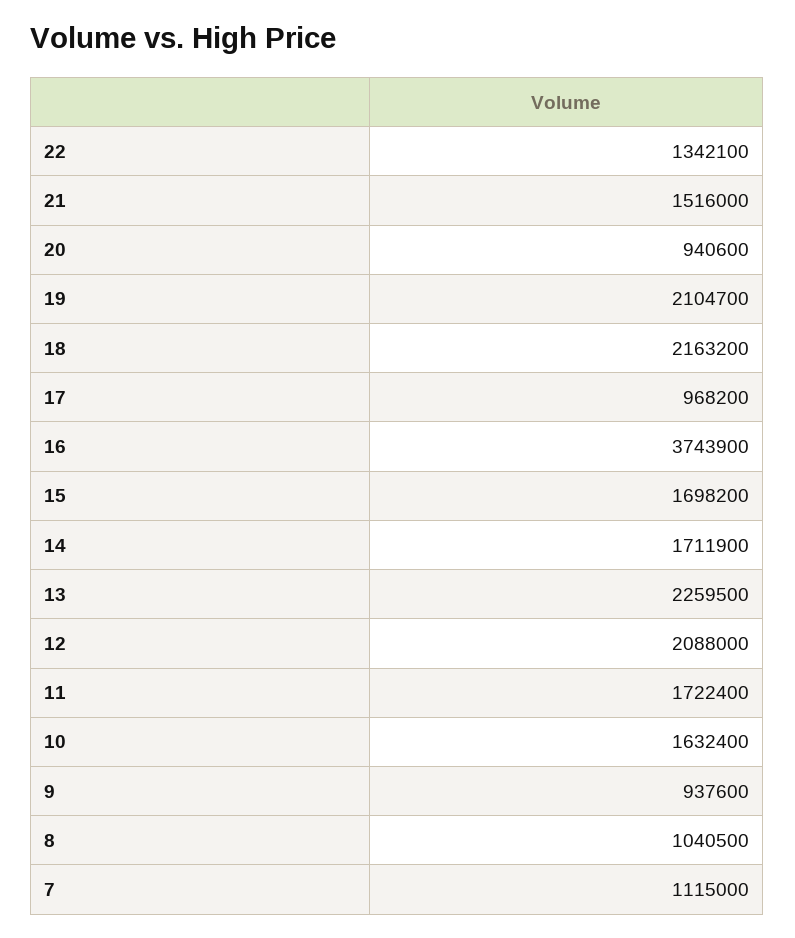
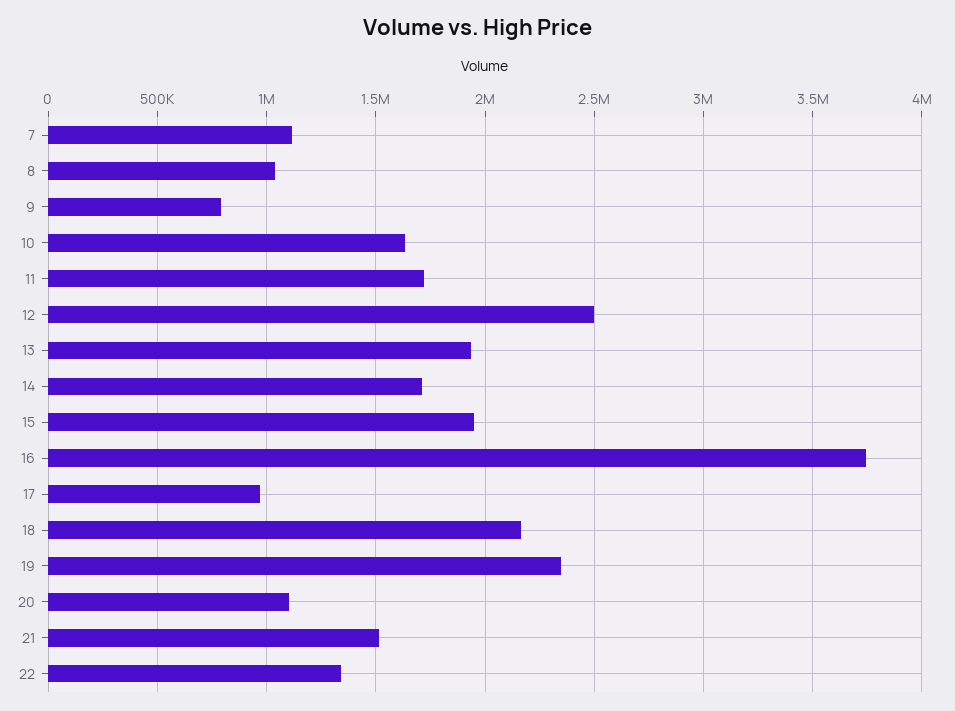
  {
    "22": 1342100,
    "21": 1516000,
-   "20": 940600,
+   "20": 1100000,
-   "19": 2104700,
+   "19": 2350000,
    "18": 2163200,
    "17": 968200,
    "16": 3743900,
-   "15": 1698200,
+   "15": 1950000,
    "14": 1711900,
-   "13": 2259500,
+   "13": 1950000,
-   "12": 2088000,
+   "12": 2500000,
    "11": 1722400,
    "10": 1632400,
-   "9": 937600,
+   "9": 800000,
    "8": 1040500,
    "7": 1115000
  }

